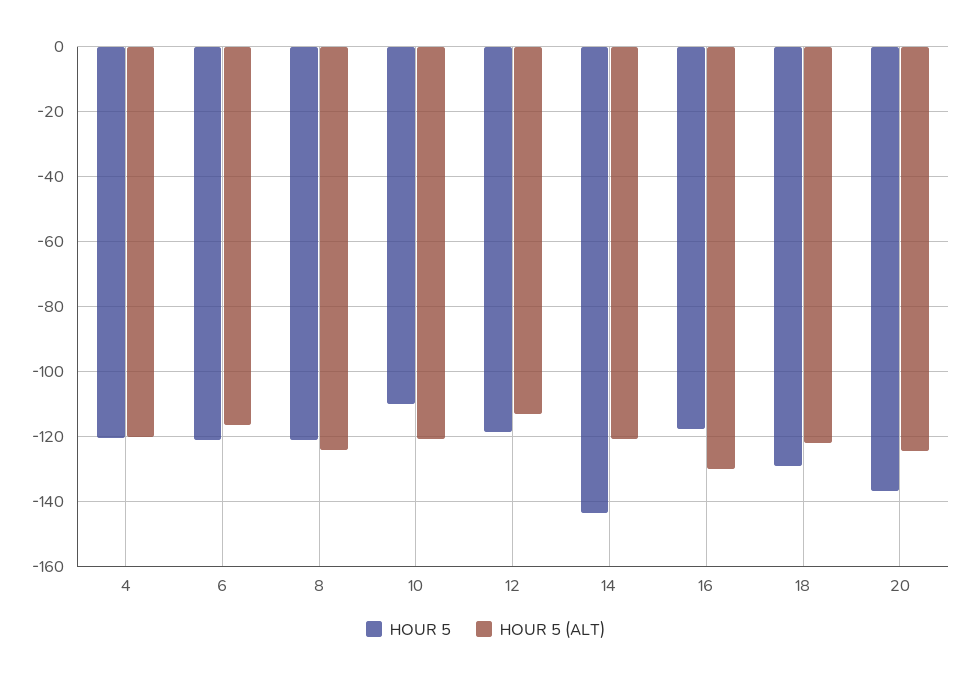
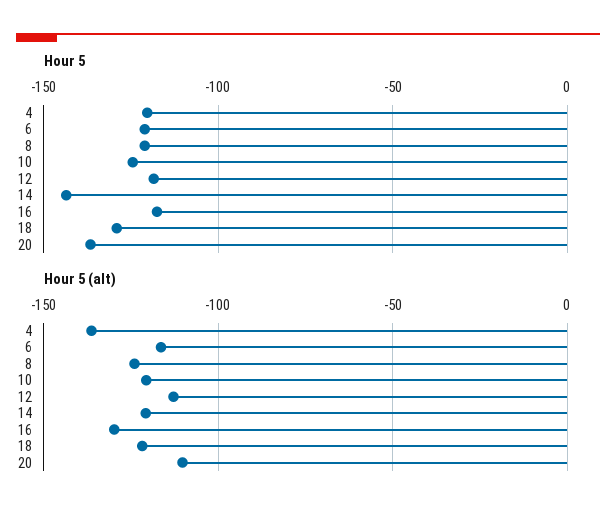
  {
    "HOUR 5": {
      "4": -120,
      "6": -122,
      "8": -122,
-     "10": -110,
+     "10": -125,
      "12": -118,
      "14": -144,
      "16": -118,
      "18": -130,
      "20": -136
    },
    "HOUR 5 (ALT)": {
-     "4": -120,
+     "4": -135,
      "6": -116,
      "8": -124,
      "10": -120,
      "12": -112,
      "14": -120,
      "16": -130,
      "18": -122,
-     "20": -124
+     "20": -110
    }
  }

